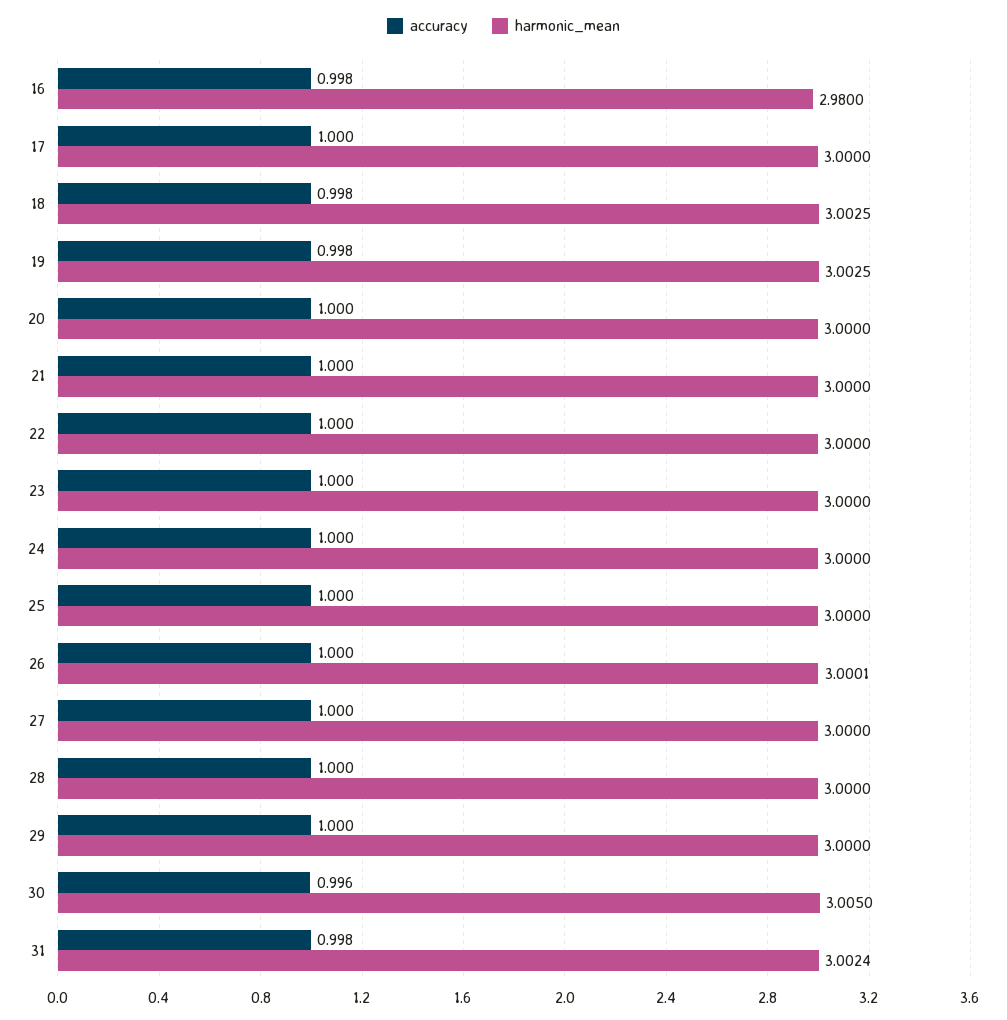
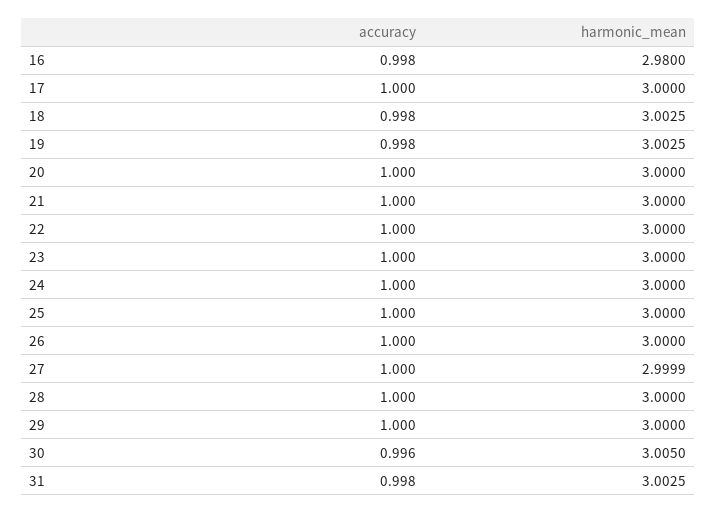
  {
    "accuracy": {
      "16": 0.998,
      "17": 1,
      "18": 0.998,
      "19": 0.998,
      "20": 1,
      "21": 1,
      "22": 1,
      "23": 1,
      "24": 1,
      "25": 1,
      "26": 1,
      "27": 1,
      "28": 1,
      "29": 1,
      "30": 0.996,
      "31": 0.998
    },
    "harmonic_mean": {
      "16": 2.98,
      "17": 3,
      "18": 3.0025,
      "19": 3.0025,
      "20": 3,
      "21": 3,
      "22": 3,
      "23": 3,
      "24": 3,
      "25": 3,
-     "26": 3.0001,
+     "26": 3,
-     "27": 3,
+     "27": 2.9999,
      "28": 3,
      "29": 3,
      "30": 3.005,
-     "31": 3.0024
+     "31": 3.0025
    }
  }

